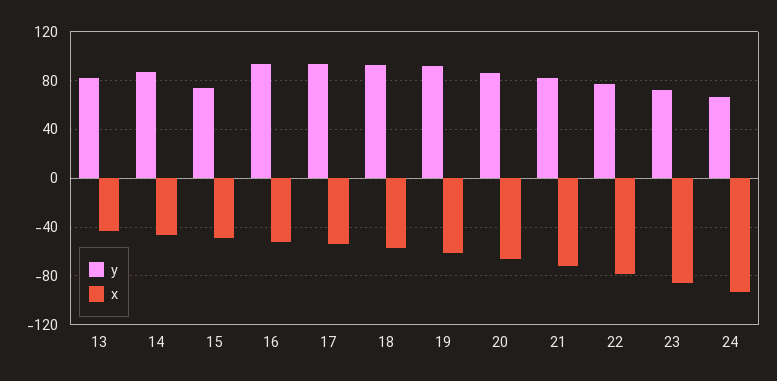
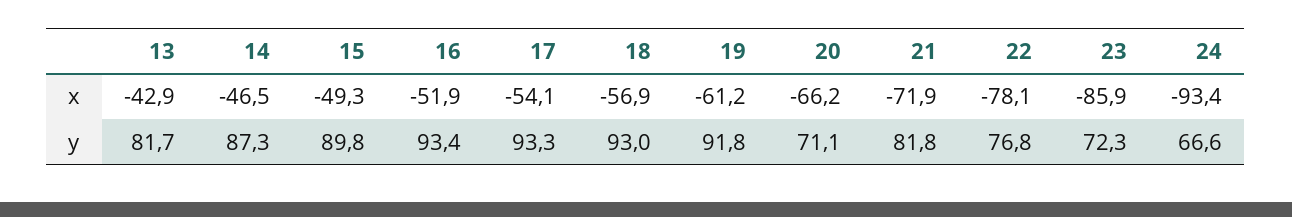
  {
    "y": {
      "13": 81.7,
      "14": 87.3,
-     "15": 75,
+     "15": 89.8,
      "16": 93.4,
      "17": 93.3,
      "18": 93,
      "19": 91.8,
-     "20": 85,
+     "20": 71.1,
      "21": 81.8,
      "22": 76.8,
      "23": 72.3,
      "24": 66.6
    },
    "x": {
      "13": -42.9,
      "14": -46.5,
      "15": -49.3,
      "16": -51.9,
      "17": -54.1,
      "18": -56.9,
      "19": -61.2,
      "20": -66.2,
      "21": -71.9,
      "22": -78.1,
      "23": -85.9,
      "24": -93.4
    }
  }

